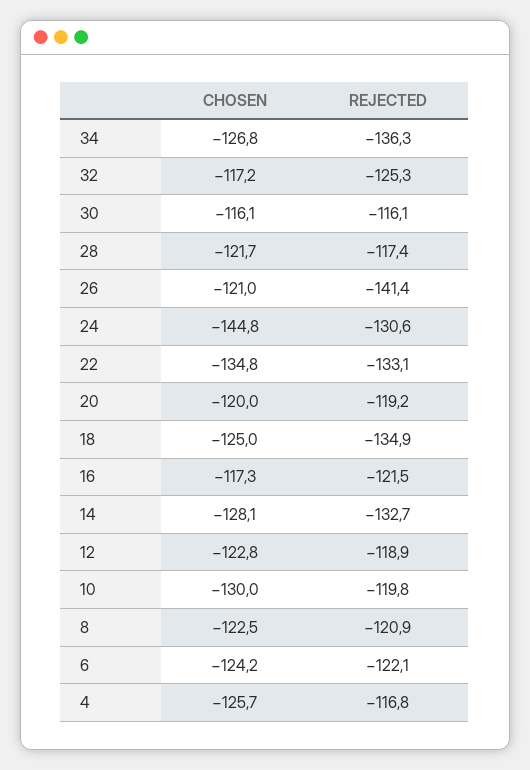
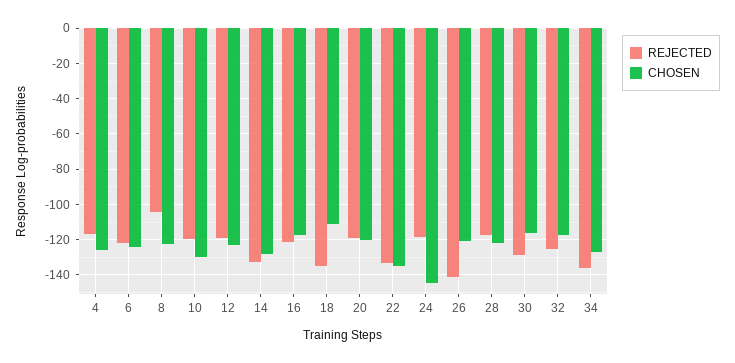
  {
    "CHOSEN": {
      "34": -126.8,
      "32": -117.2,
      "30": -116.1,
      "28": -121.7,
      "26": -121,
      "24": -144.8,
      "22": -134.8,
      "20": -120,
-     "18": -125,
+     "18": -110,
      "16": -117.3,
      "14": -128.1,
      "12": -122.8,
      "10": -130,
      "8": -122.5,
      "6": -124.2,
      "4": -125.7
    },
    "REJECTED": {
      "34": -136.3,
      "32": -125.3,
-     "30": -116.1,
+     "30": -130,
      "28": -117.4,
      "26": -141.4,
-     "24": -130.6,
+     "24": -120,
      "22": -133.1,
      "20": -119.2,
      "18": -134.9,
      "16": -121.5,
      "14": -132.7,
      "12": -118.9,
      "10": -119.8,
-     "8": -120.9,
+     "8": -105,
      "6": -122.1,
      "4": -116.8
    }
  }

